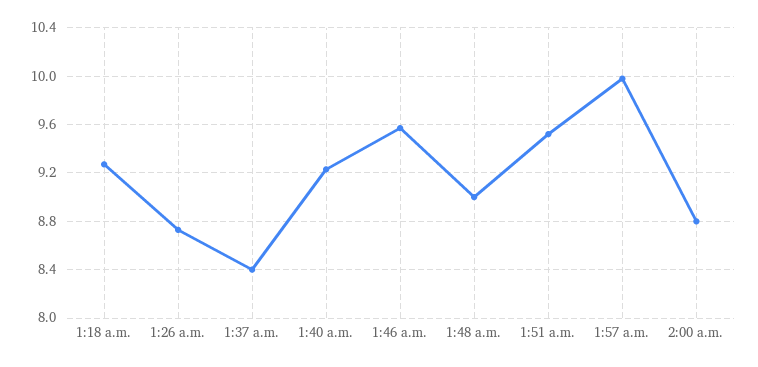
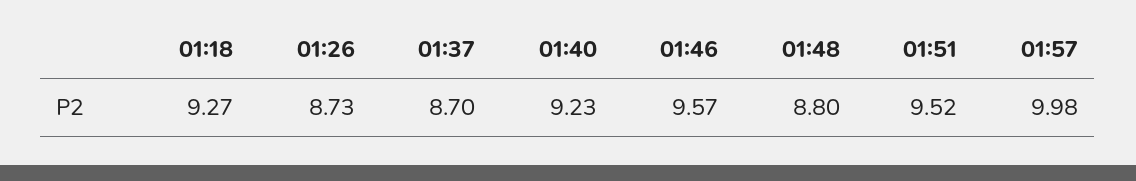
  {
    "1:18 a.m.": 9.27,
    "1:26 a.m.": 8.73,
-   "1:37 a.m.": 8.4,
+   "1:37 a.m.": 8.7,
    "1:40 a.m.": 9.23,
    "1:46 a.m.": 9.57,
-   "1:48 a.m.": 9,
+   "1:48 a.m.": 8.8,
    "1:51 a.m.": 9.52,
-   "1:57 a.m.": 9.98,
+   "1:57 a.m.": 9.98
-   "2:00 a.m.": 8.8
  }

